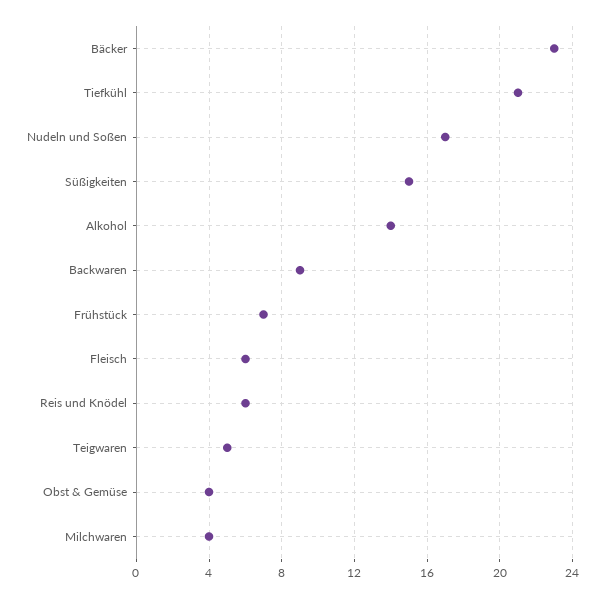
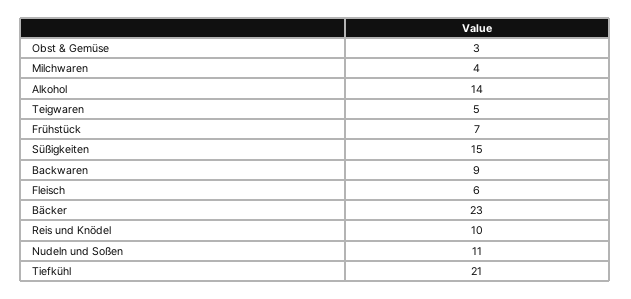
  {
    "Bäcker": 23,
    "Tiefkühl": 21,
-   "Nudeln und Soßen": 17,
+   "Nudeln und Soßen": 11,
    "Süßigkeiten": 15,
    "Alkohol": 14,
    "Backwaren": 9,
    "Frühstück": 7,
    "Fleisch": 6,
-   "Reis und Knödel": 6,
+   "Reis und Knödel": 10,
    "Teigwaren": 5,
-   "Obst & Gemüse": 4,
+   "Obst & Gemüse": 3,
    "Milchwaren": 4
  }

